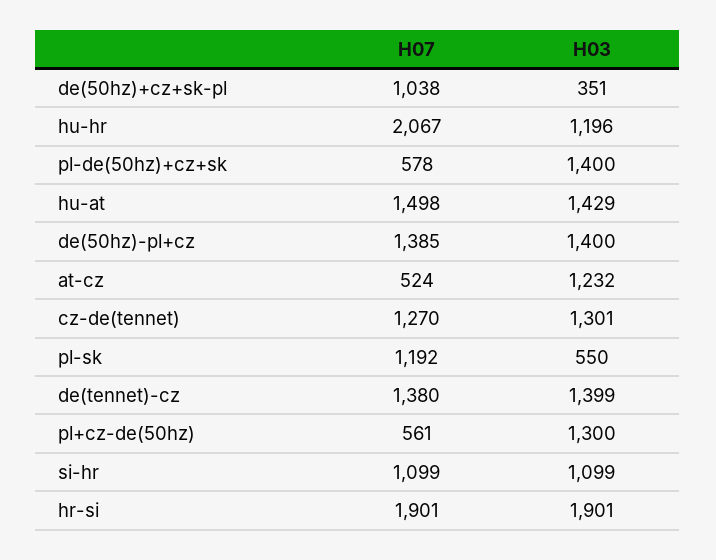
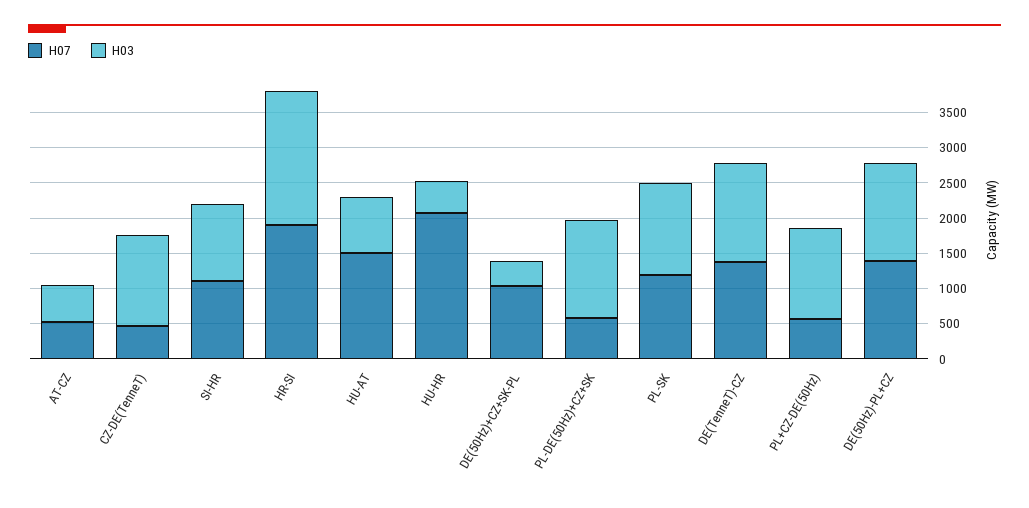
  {
    "H07": {
      "de(50hz)+cz+sk-pl": 1038,
      "hu-hr": 2067,
      "pl-de(50hz)+cz+sk": 578,
      "hu-at": 1498,
      "de(50hz)-pl+cz": 1385,
      "at-cz": 524,
-     "cz-de(tennet)": 1270,
+     "cz-de(tennet)": 500,
      "pl-sk": 1192,
      "de(tennet)-cz": 1380,
      "pl+cz-de(50hz)": 561,
      "si-hr": 1099,
      "hr-si": 1901
    },
    "H03": {
      "de(50hz)+cz+sk-pl": 351,
-     "hu-hr": 1196,
+     "hu-hr": 500,
      "pl-de(50hz)+cz+sk": 1400,
-     "hu-at": 1429,
+     "hu-at": 750,
      "de(50hz)-pl+cz": 1400,
-     "at-cz": 1232,
+     "at-cz": 500,
      "cz-de(tennet)": 1301,
-     "pl-sk": 550,
+     "pl-sk": 1250,
      "de(tennet)-cz": 1399,
      "pl+cz-de(50hz)": 1300,
      "si-hr": 1099,
      "hr-si": 1901
    }
  }

